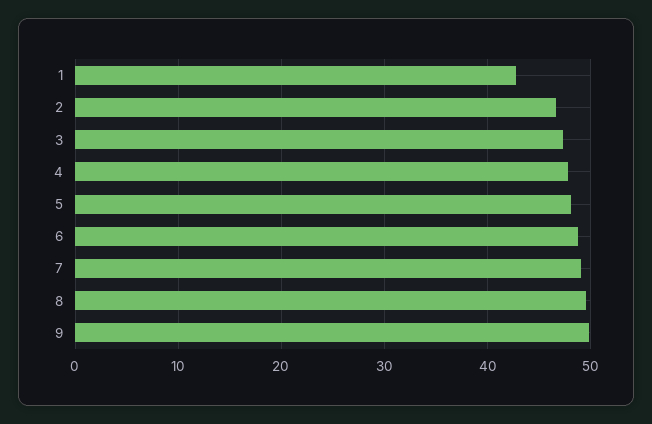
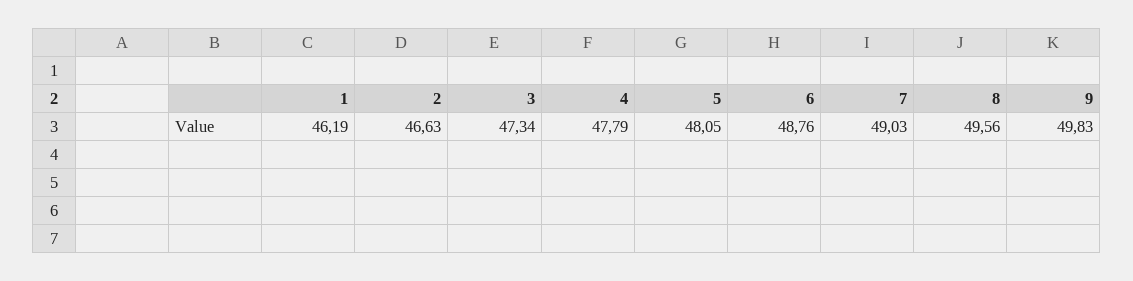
  {
-   "1": 43,
+   "1": 46.19,
    "2": 46.63,
    "3": 47.34,
    "4": 47.79,
    "5": 48.05,
    "6": 48.76,
    "7": 49.03,
    "8": 49.56,
    "9": 49.83
  }

